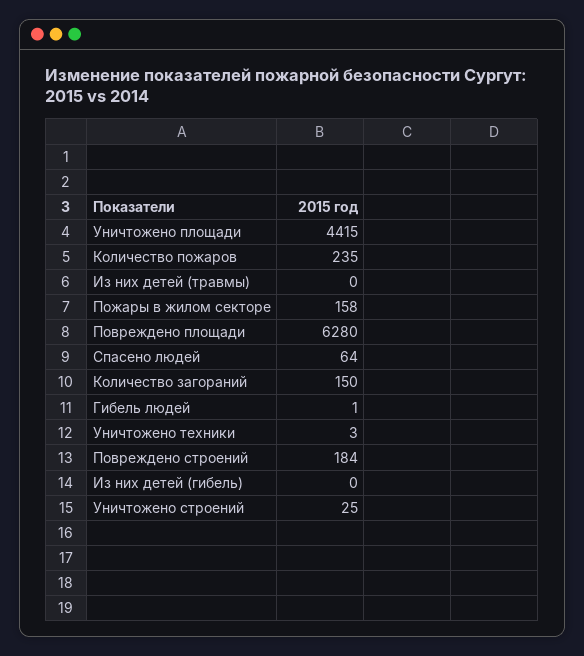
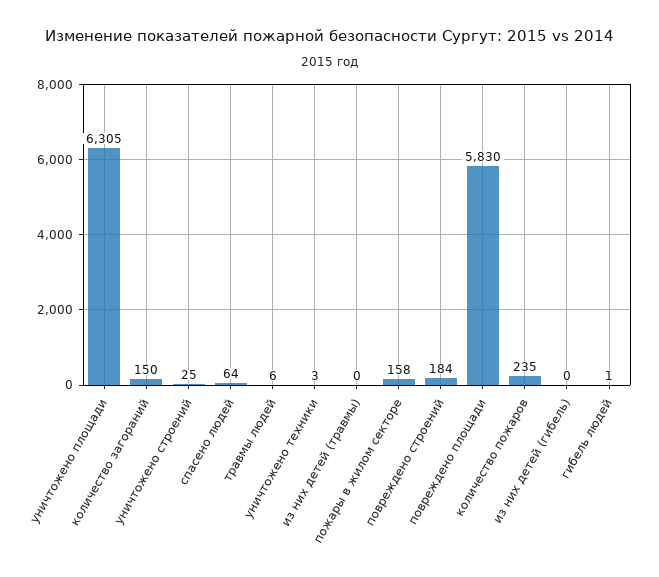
  {
-   "Уничтожено площади": 4415,
+   "Уничтожено площади": 6305,
    "Количество пожаров": 235,
    "Из них детей (травмы)": 0,
    "Пожары в жилом секторе": 158,
-   "Повреждено площади": 6280,
+   "Повреждено площади": 5830,
    "Спасено людей": 64,
    "Количество загораний": 150,
    "Гибель людей": 1,
    "Уничтожено техники": 3,
    "Повреждено строений": 184,
    "Из них детей (гибель)": 0,
-   "Уничтожено строений": 25
+   "Уничтожено строений": 25,
+   "травмы людей": 6
  }

